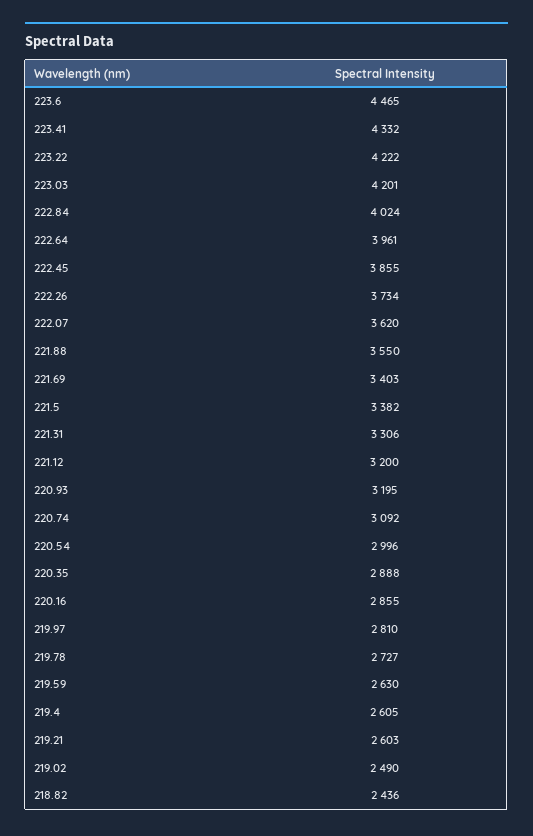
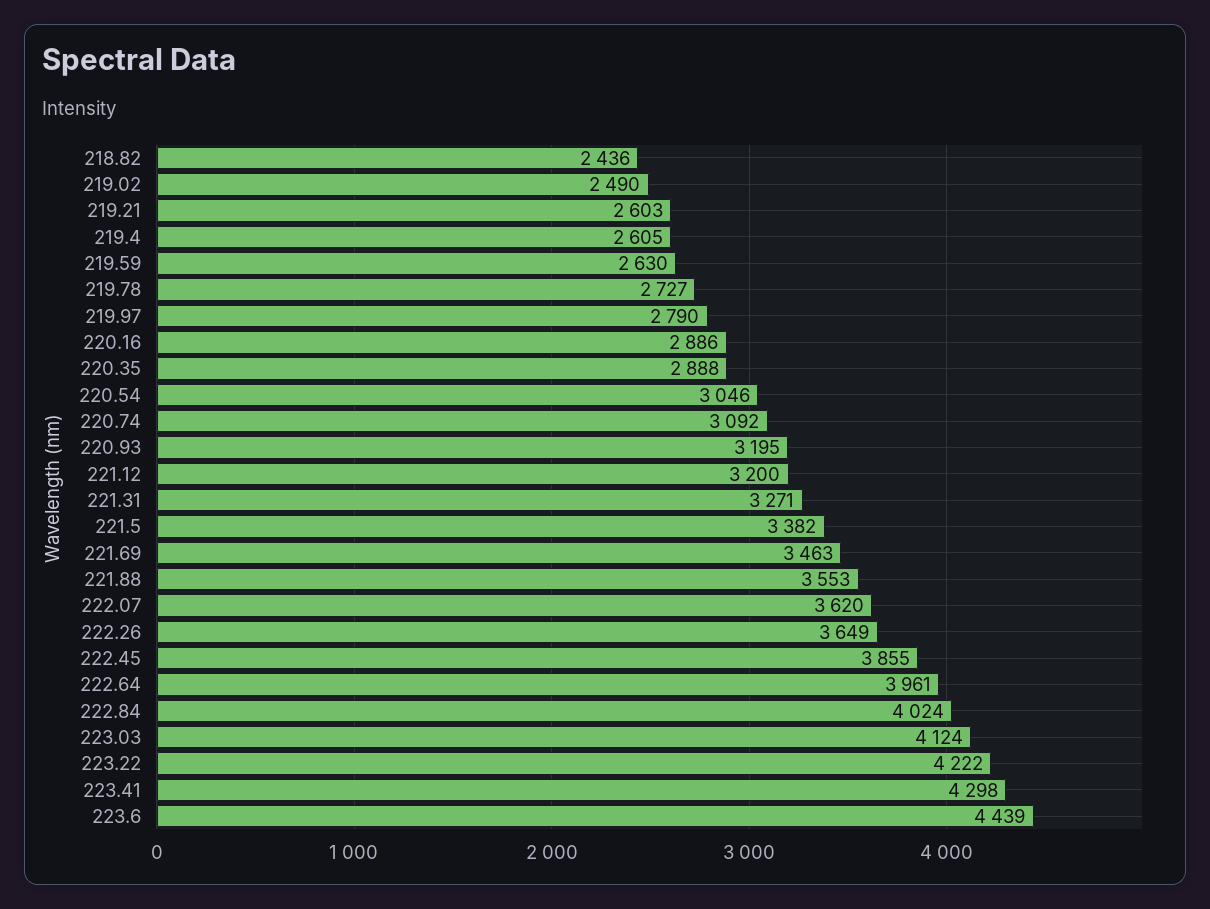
  {
-   "223.6": 4465,
+   "223.6": 4439,
-   "223.41": 4332,
+   "223.41": 4298,
    "223.22": 4222,
-   "223.03": 4201,
+   "223.03": 4124,
    "222.84": 4024,
    "222.64": 3961,
    "222.45": 3855,
-   "222.26": 3734,
+   "222.26": 3649,
    "222.07": 3620,
-   "221.88": 3550,
+   "221.88": 3553,
-   "221.69": 3403,
+   "221.69": 3463,
    "221.5": 3382,
-   "221.31": 3306,
+   "221.31": 3271,
    "221.12": 3200,
    "220.93": 3195,
    "220.74": 3092,
-   "220.54": 2996,
+   "220.54": 3046,
    "220.35": 2888,
-   "220.16": 2855,
+   "220.16": 2886,
-   "219.97": 2810,
+   "219.97": 2790,
    "219.78": 2727,
    "219.59": 2630,
    "219.4": 2605,
    "219.21": 2603,
    "219.02": 2490,
    "218.82": 2436
  }

